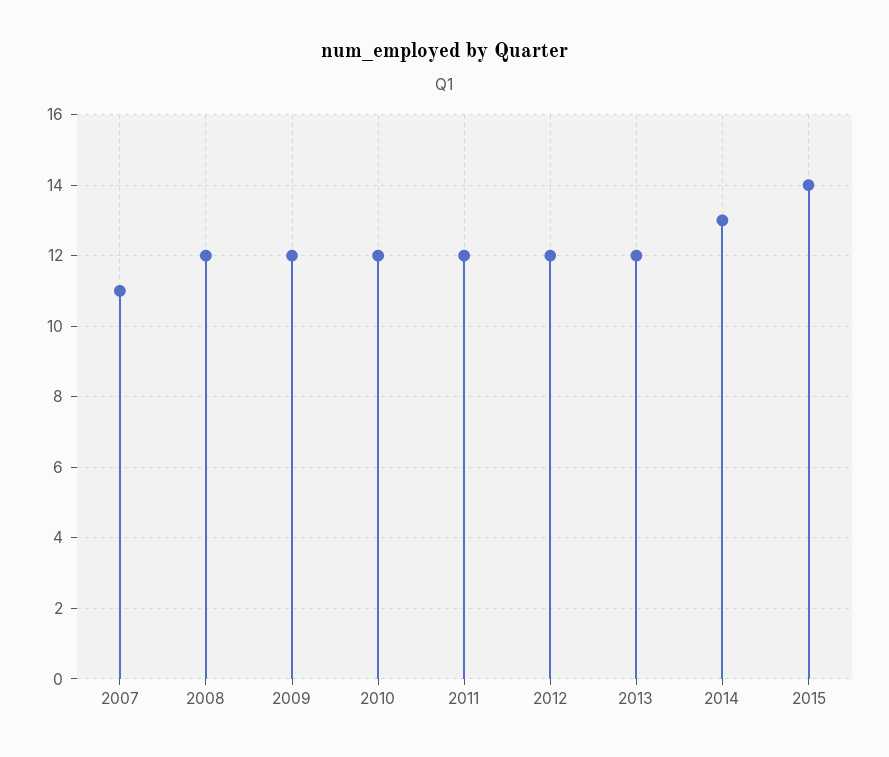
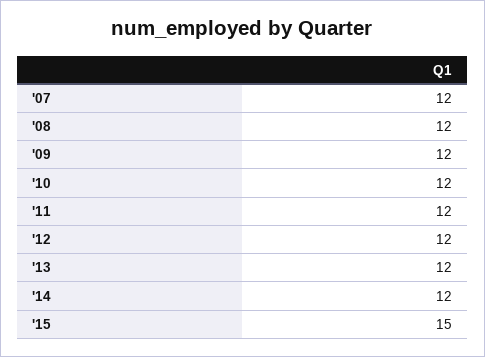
  {
-   "2007": 11,
+   "2007": 12,
    "2008": 12,
    "2009": 12,
    "2010": 12,
    "2011": 12,
    "2012": 12,
    "2013": 12,
-   "2014": 13,
+   "2014": 12,
-   "2015": 14
+   "2015": 15
  }

